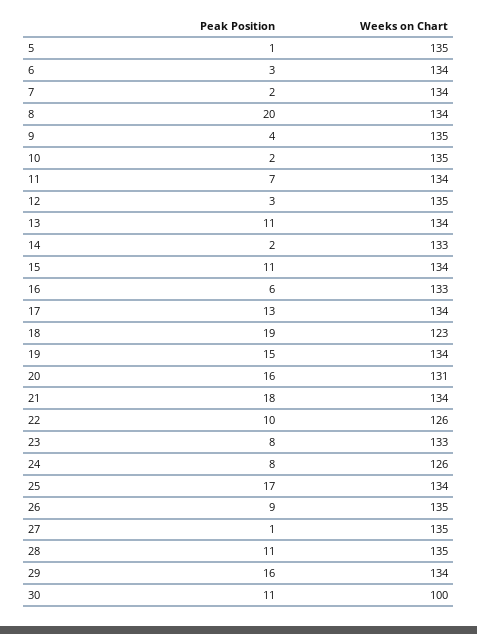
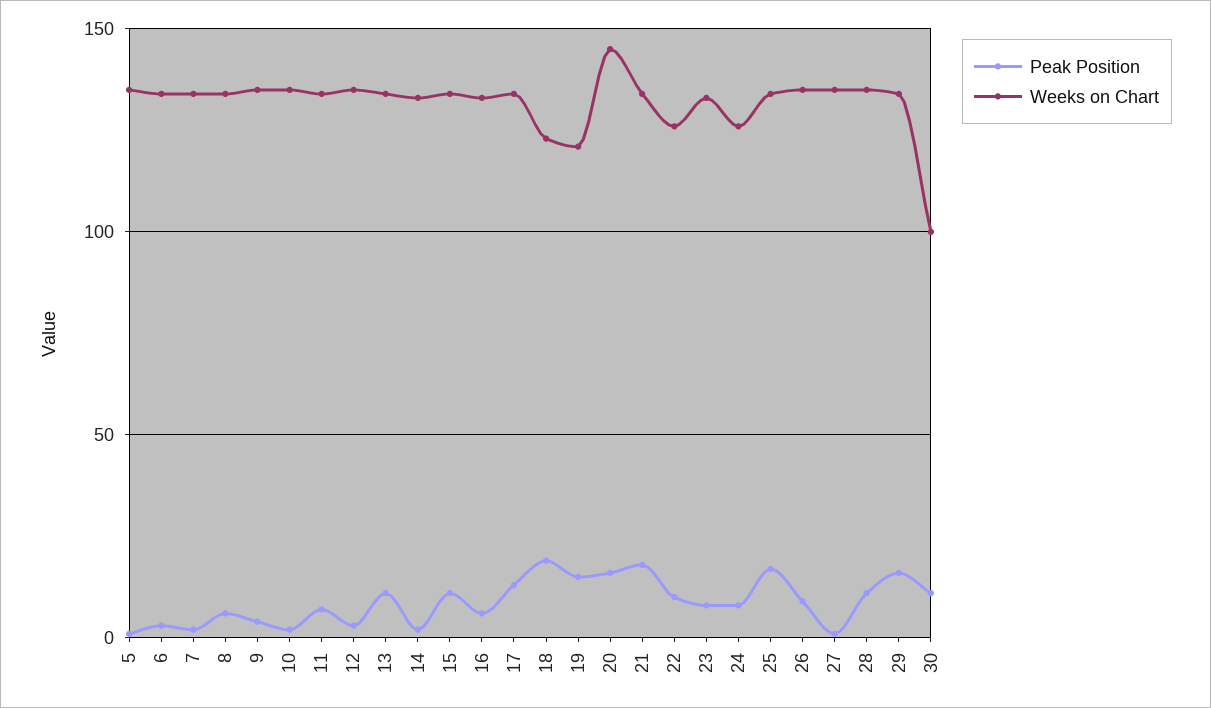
  {
    "Peak Position": {
      "5": 1,
      "6": 3,
      "7": 2,
-     "8": 20,
+     "8": 5,
      "9": 4,
      "10": 2,
      "11": 7,
      "12": 3,
      "13": 11,
      "14": 2,
      "15": 11,
      "16": 6,
      "17": 13,
      "18": 19,
      "19": 15,
      "20": 16,
      "21": 18,
      "22": 10,
      "23": 8,
      "24": 8,
      "25": 17,
      "26": 9,
      "27": 1,
      "28": 11,
      "29": 16,
      "30": 11
    },
    "Weeks on Chart": {
      "5": 135,
      "6": 134,
      "7": 134,
      "8": 134,
      "9": 135,
      "10": 135,
      "11": 134,
      "12": 135,
      "13": 134,
      "14": 133,
      "15": 134,
      "16": 133,
      "17": 134,
      "18": 123,
-     "19": 134,
+     "19": 120,
-     "20": 131,
+     "20": 145,
      "21": 134,
      "22": 126,
      "23": 133,
      "24": 126,
      "25": 134,
      "26": 135,
      "27": 135,
      "28": 135,
      "29": 134,
      "30": 100
    }
  }

